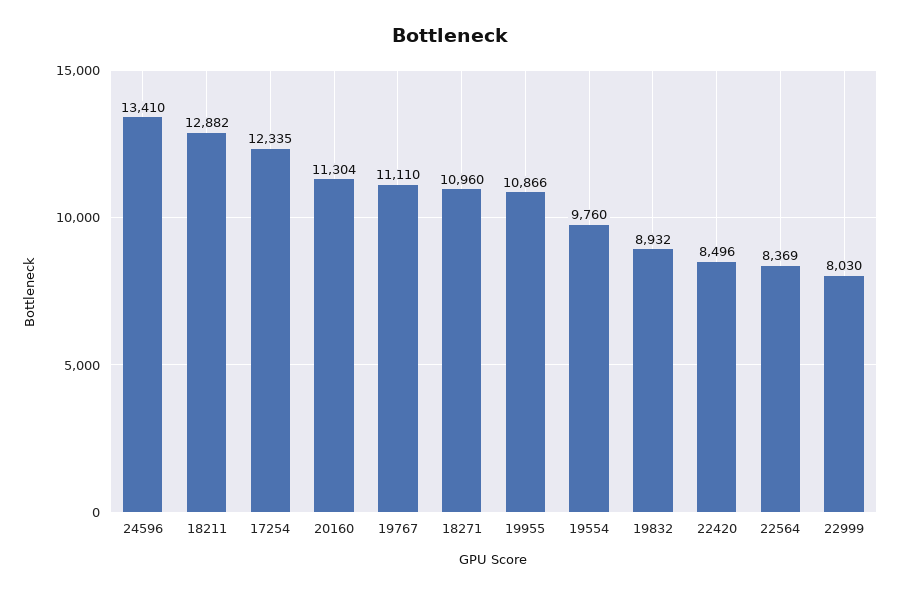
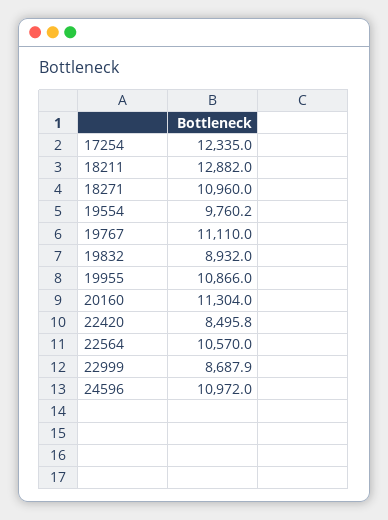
  {
-   "24596": 13410,
+   "24596": 10972,
    "18211": 12882,
    "17254": 12335,
    "20160": 11304,
    "19767": 11110,
    "18271": 10960,
    "19955": 10866,
    "19554": 9760.2,
    "19832": 8932,
    "22420": 8495.8,
-   "22564": 8369,
+   "22564": 10570,
-   "22999": 8030
+   "22999": 8687.9
  }

